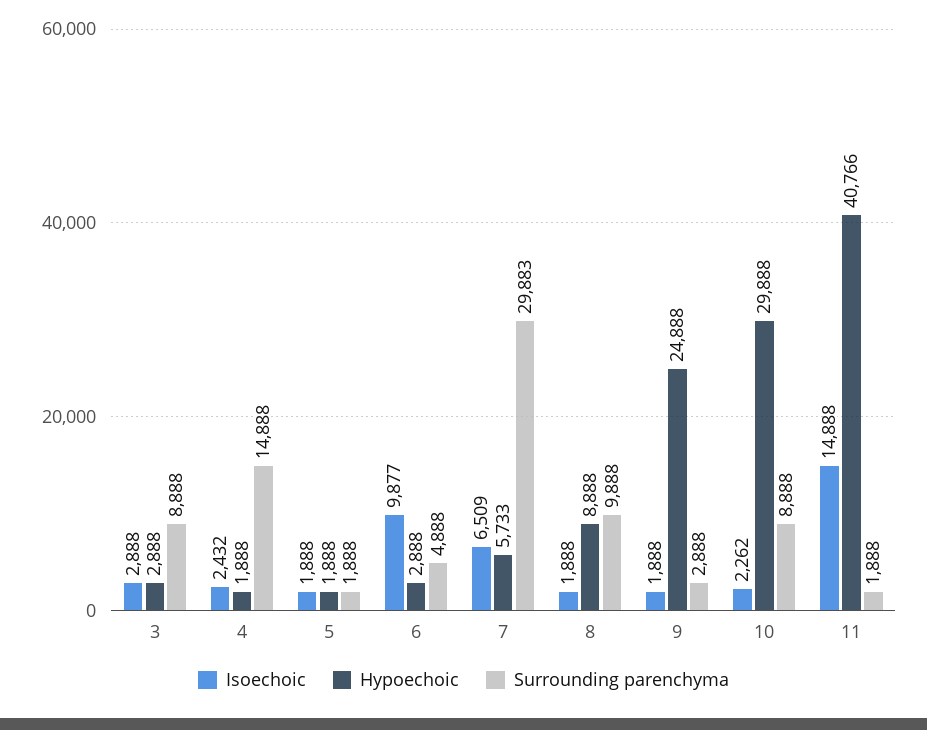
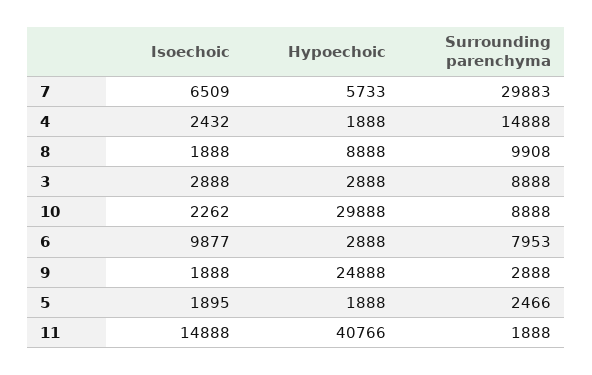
  {
    "Isoechoic": {
      "3": 2888,
      "4": 2432,
-     "5": 1888,
+     "5": 1895,
      "6": 9877,
      "7": 6509,
      "8": 1888,
      "9": 1888,
      "10": 2262,
      "11": 14888
    },
    "Hypoechoic": {
      "3": 2888,
      "4": 1888,
      "5": 1888,
      "6": 2888,
      "7": 5733,
      "8": 8888,
      "9": 24888,
      "10": 29888,
      "11": 40766
    },
    "Surrounding parenchyma": {
      "3": 8888,
      "4": 14888,
-     "5": 1888,
+     "5": 2466,
-     "6": 4888,
+     "6": 7953,
      "7": 29883,
-     "8": 9888,
+     "8": 9908,
      "9": 2888,
      "10": 8888,
      "11": 1888
    }
  }

